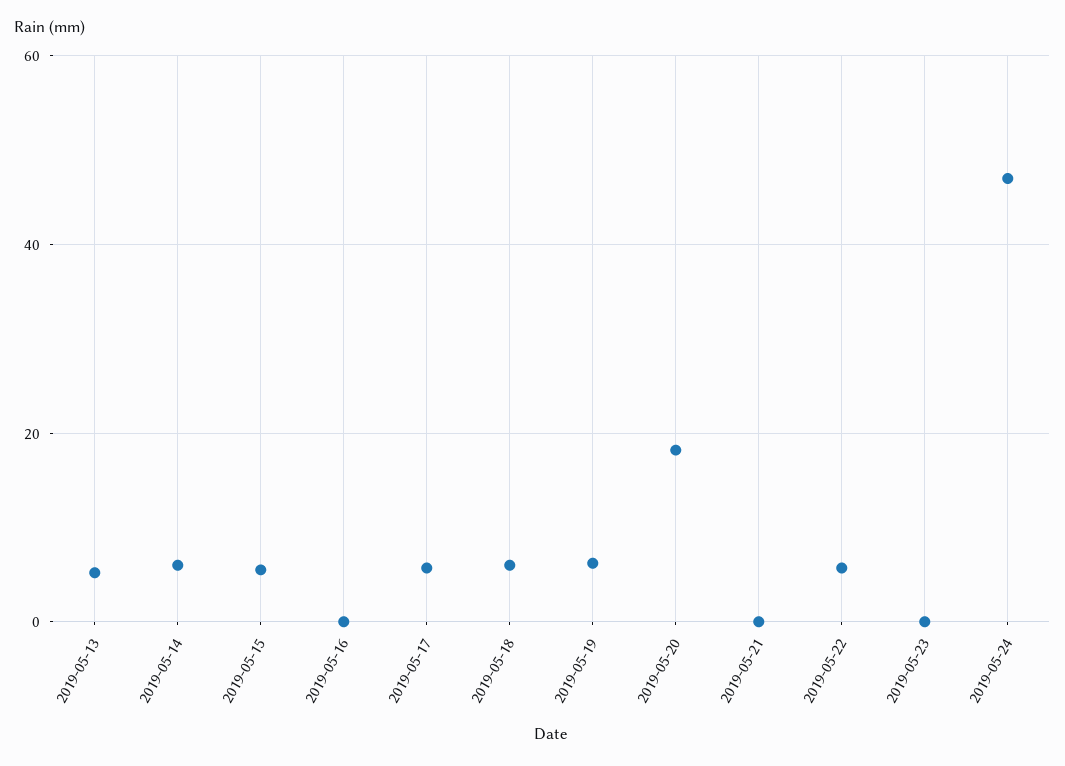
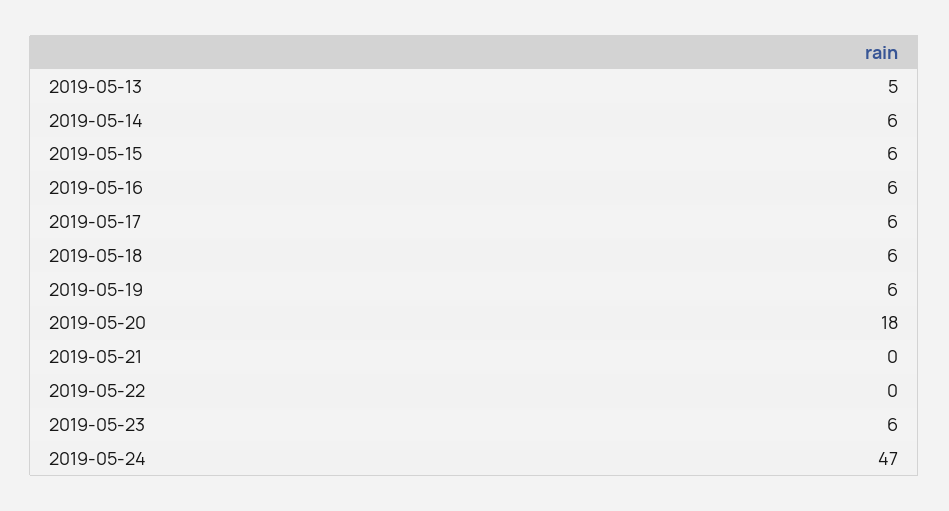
  {
    "2019-05-13": 5,
    "2019-05-14": 6,
    "2019-05-15": 6,
-   "2019-05-16": 0,
+   "2019-05-16": 6,
    "2019-05-17": 6,
    "2019-05-18": 6,
    "2019-05-19": 6,
    "2019-05-20": 18,
    "2019-05-21": 0,
-   "2019-05-22": 6,
+   "2019-05-22": 0,
-   "2019-05-23": 0,
+   "2019-05-23": 6,
    "2019-05-24": 47
  }

